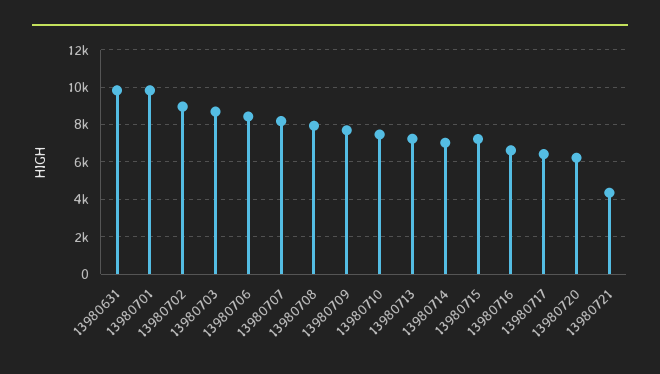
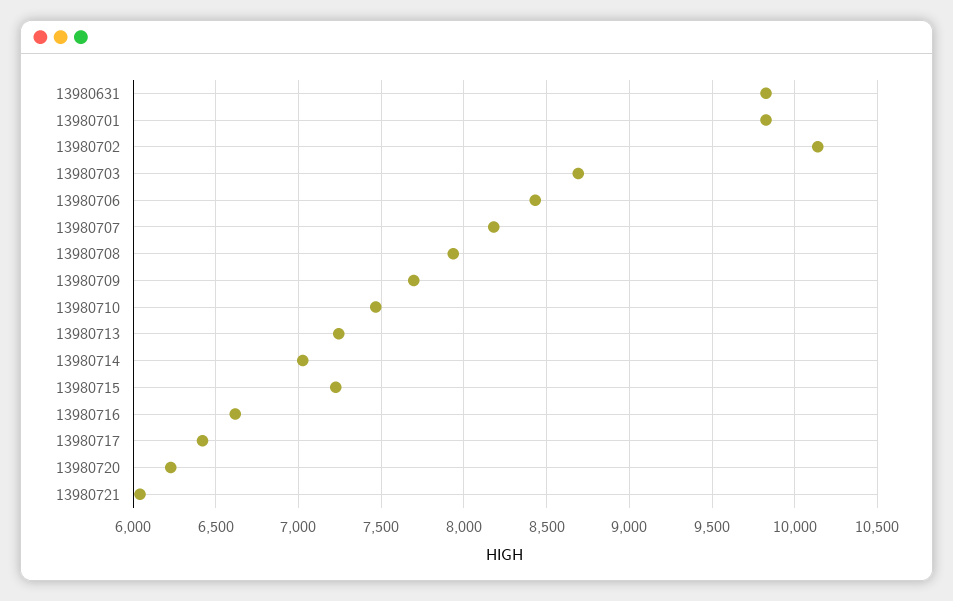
  {
    "13980631": 9850,
    "13980701": 9850,
-   "13980702": 9000,
+   "13980702": 10150,
    "13980703": 8700,
    "13980706": 8450,
    "13980707": 8200,
    "13980708": 7950,
    "13980709": 7700,
    "13980710": 7450,
    "13980713": 7250,
    "13980714": 7050,
    "13980715": 7250,
    "13980716": 6600,
    "13980717": 6400,
    "13980720": 6250,
-   "13980721": 4500
+   "13980721": 6050
  }

